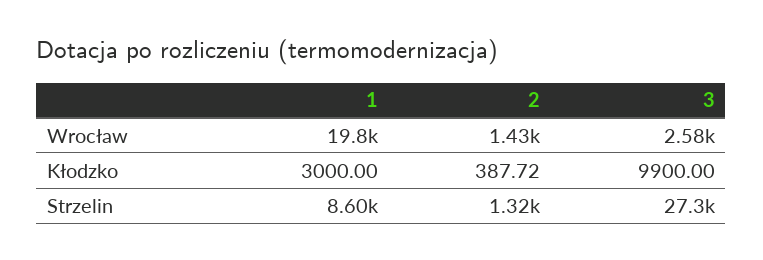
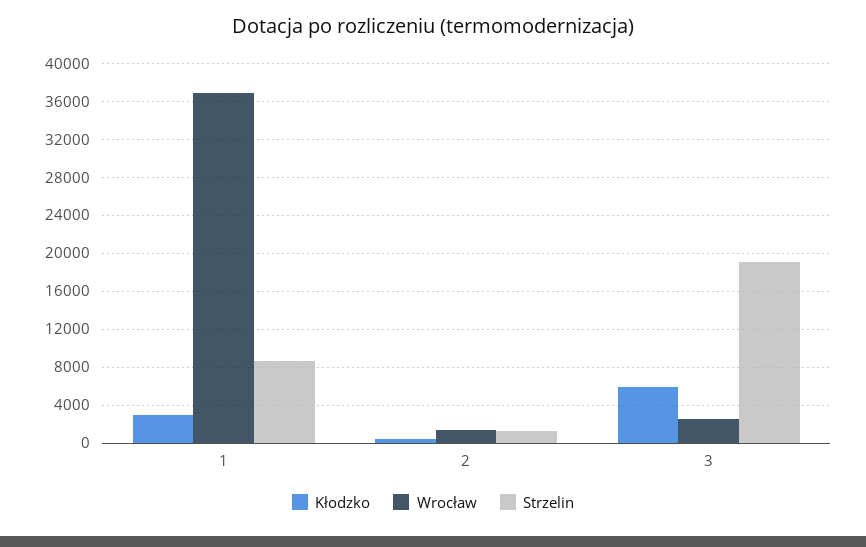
  {
    "Wrocław": {
-     "1": 19800,
+     "1": 37000,
      "2": 1430,
      "3": 2580
    },
    "Kłodzko": {
      "1": 3000,
      "2": 387.72,
-     "3": 9900
+     "3": 6000
    },
    "Strzelin": {
      "1": 8600,
      "2": 1320,
-     "3": 27300
+     "3": 19000
    }
  }

